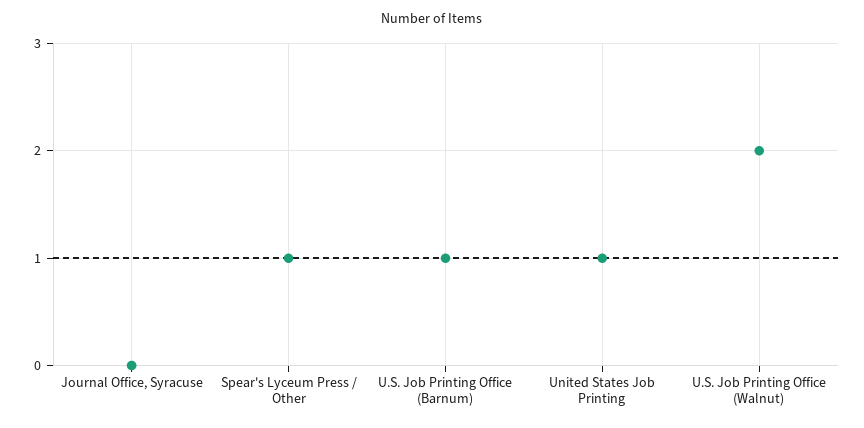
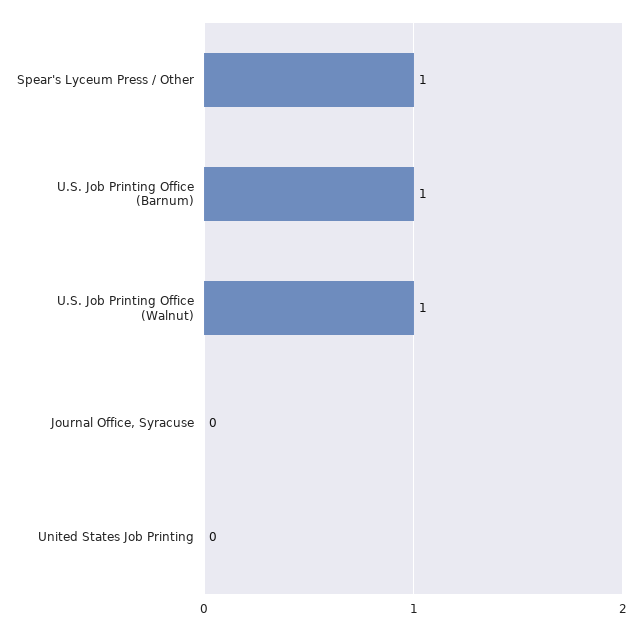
  {
    "Journal Office, Syracuse": 0,
    "Spear's Lyceum Press / Other": 1,
    "U.S. Job Printing Office (Barnum)": 1,
-   "United States Job Printing": 1,
+   "United States Job Printing": 0,
-   "U.S. Job Printing Office (Walnut)": 2
+   "U.S. Job Printing Office (Walnut)": 1
  }

